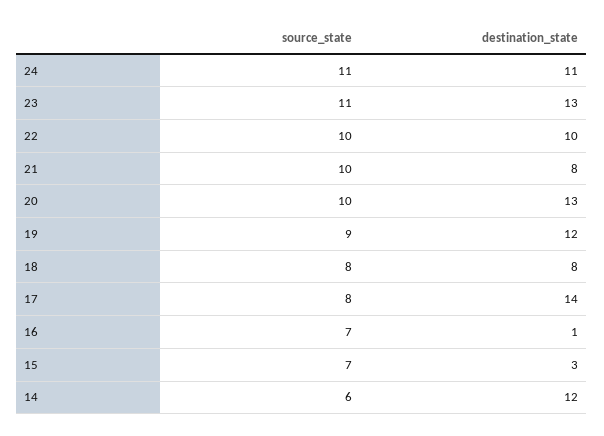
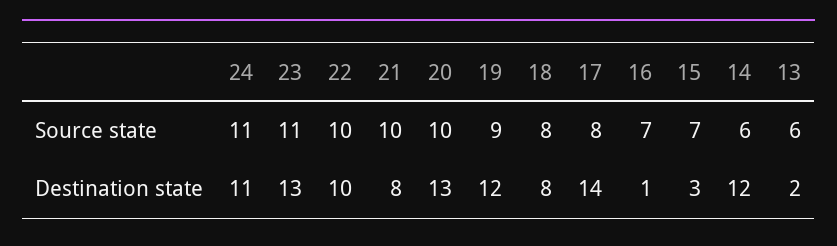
  {
    "source_state": {
      "24": 11,
      "23": 11,
      "22": 10,
      "21": 10,
      "20": 10,
      "19": 9,
      "18": 8,
      "17": 8,
      "16": 7,
      "15": 7,
-     "14": 6
+     "14": 6,
+     "13": 6
    },
    "destination_state": {
      "24": 11,
      "23": 13,
      "22": 10,
      "21": 8,
      "20": 13,
      "19": 12,
      "18": 8,
      "17": 14,
      "16": 1,
      "15": 3,
-     "14": 12
+     "14": 12,
+     "13": 2
    }
  }

